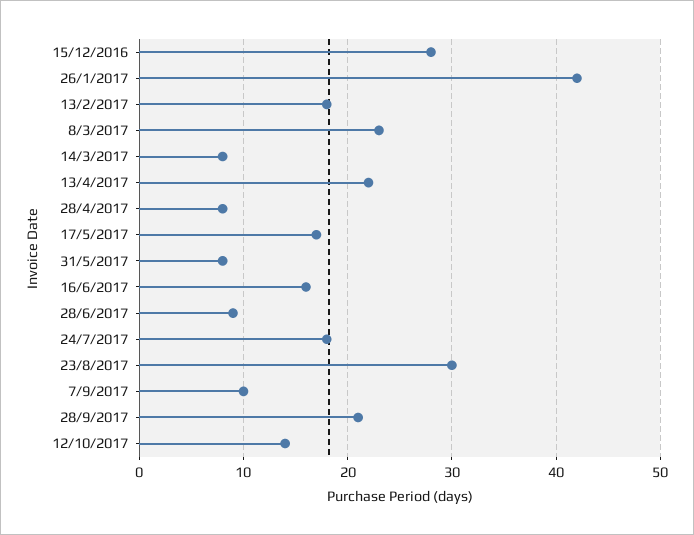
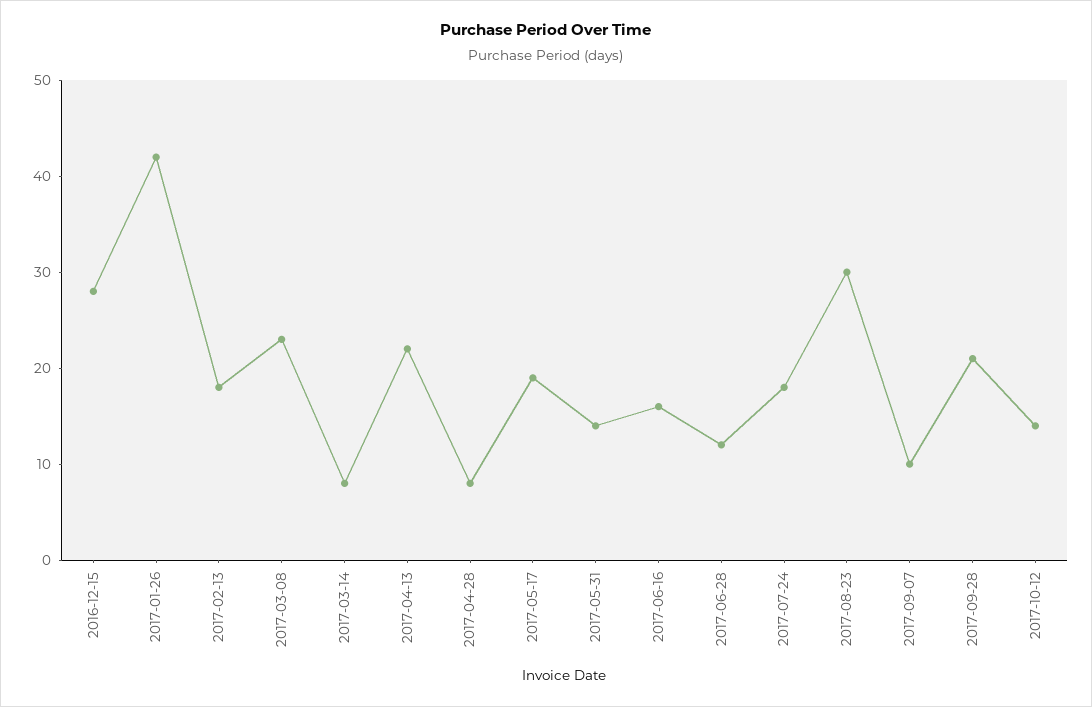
  {
    "15/12/2016": 28,
    "26/1/2017": 42,
    "13/2/2017": 18,
    "8/3/2017": 23,
    "14/3/2017": 8,
    "13/4/2017": 22,
    "28/4/2017": 8,
-   "17/5/2017": 17,
+   "17/5/2017": 19,
-   "31/5/2017": 8,
+   "31/5/2017": 14,
    "16/6/2017": 16,
-   "28/6/2017": 9,
+   "28/6/2017": 12,
    "24/7/2017": 18,
    "23/8/2017": 30,
    "7/9/2017": 10,
    "28/9/2017": 21,
    "12/10/2017": 14
  }

